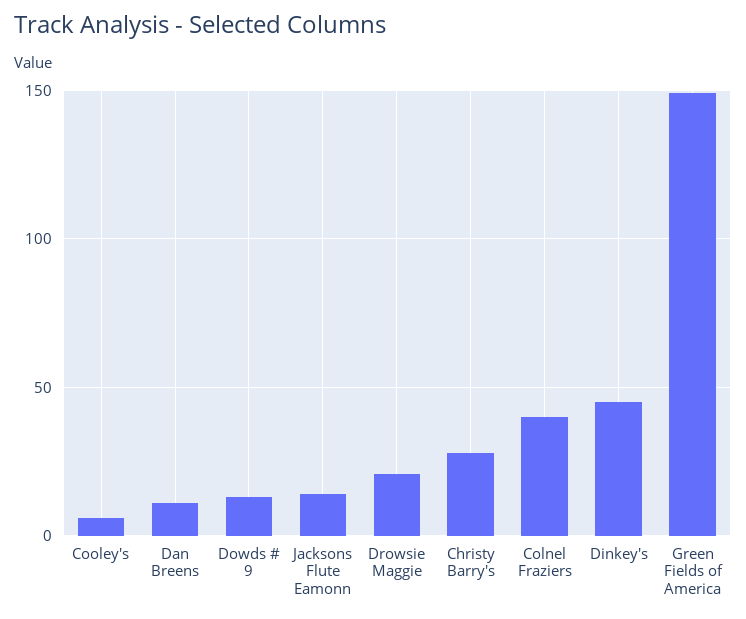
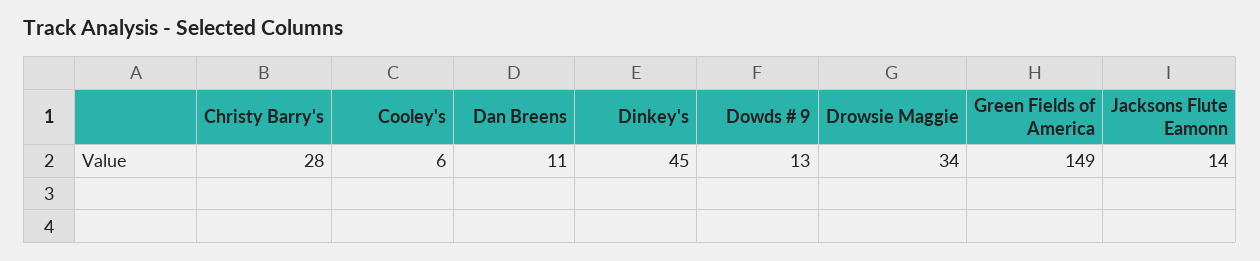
  {
    "Cooley's": 6,
    "Dan Breens": 11,
    "Dowds # 9": 13,
    "Jacksons Flute Eamonn": 14,
-   "Drowsie Maggie": 20,
+   "Drowsie Maggie": 34,
    "Christy Barry's": 28,
-   "Colnel Fraziers": 40,
    "Dinkey's": 45,
    "Green Fields of America": 149
  }

